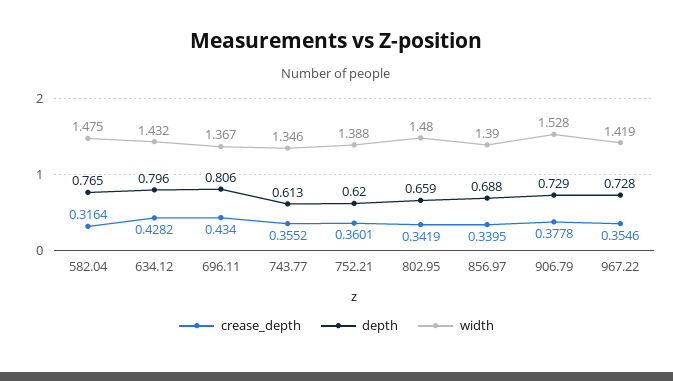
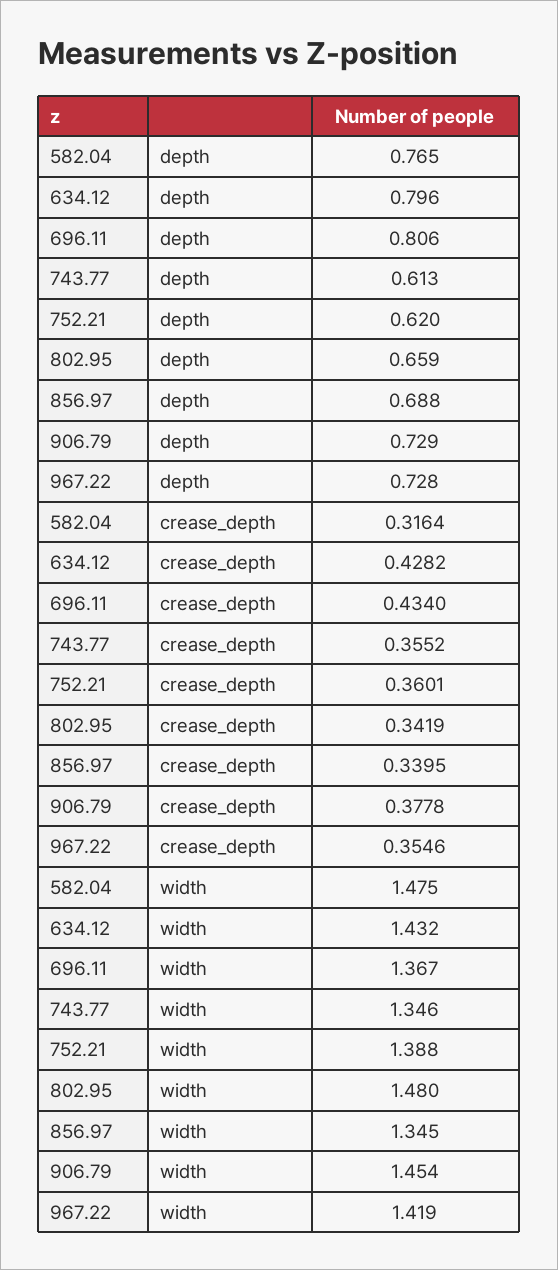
  {
    "crease_depth": {
      "582.04": 0.3164,
      "634.12": 0.4282,
      "696.11": 0.434,
      "743.77": 0.3552,
      "752.21": 0.3601,
      "802.95": 0.3419,
      "856.97": 0.3395,
      "906.79": 0.3778,
      "967.22": 0.3546
    },
    "depth": {
      "582.04": 0.765,
      "634.12": 0.796,
      "696.11": 0.806,
      "743.77": 0.613,
      "752.21": 0.62,
      "802.95": 0.659,
      "856.97": 0.688,
      "906.79": 0.729,
      "967.22": 0.728
    },
    "width": {
      "582.04": 1.475,
      "634.12": 1.432,
      "696.11": 1.367,
      "743.77": 1.346,
      "752.21": 1.388,
      "802.95": 1.48,
-     "856.97": 1.39,
+     "856.97": 1.345,
-     "906.79": 1.528,
+     "906.79": 1.454,
      "967.22": 1.419
    }
  }

